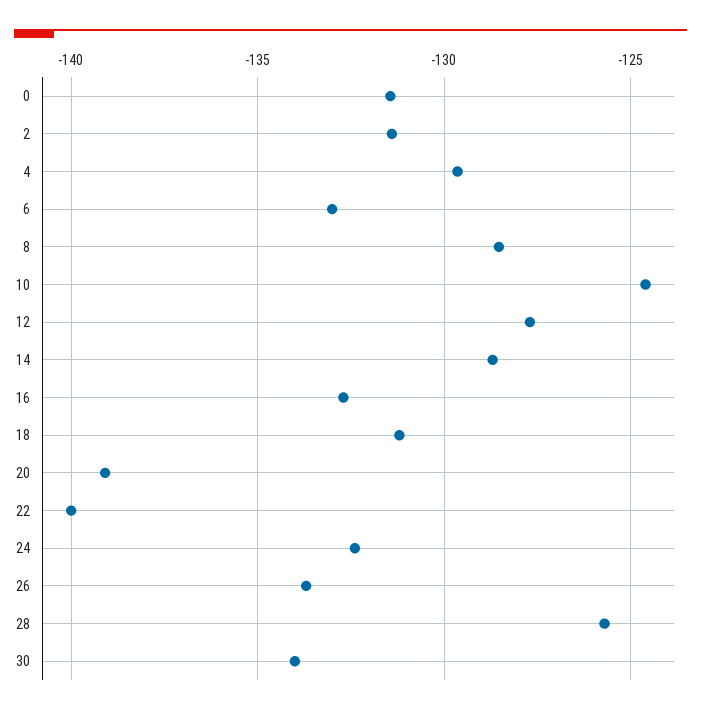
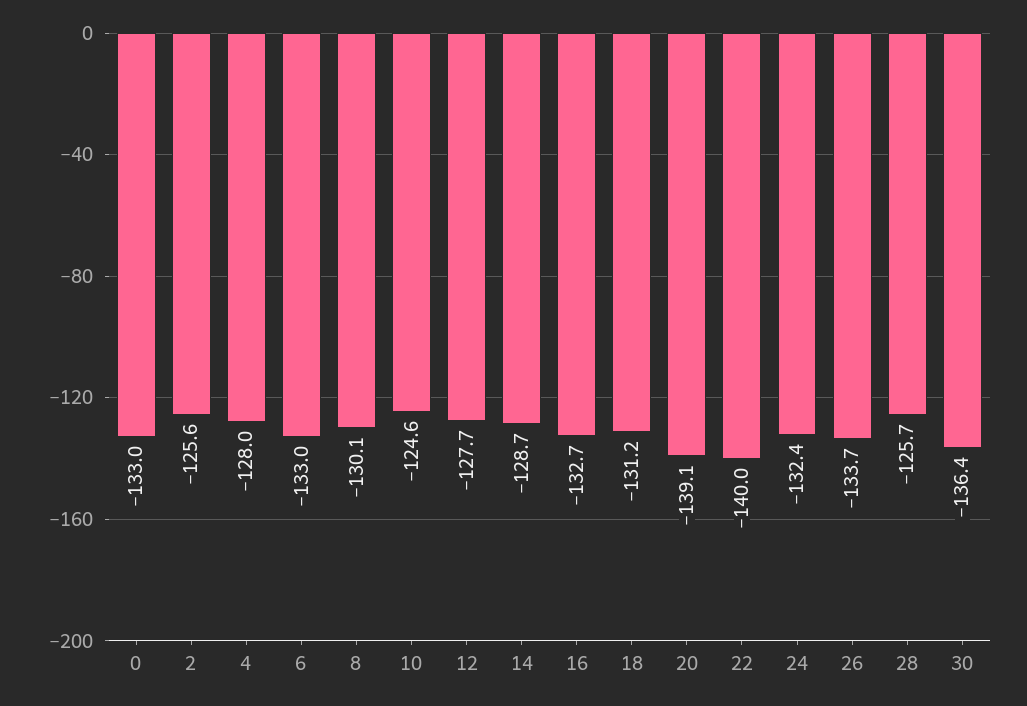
  {
-   "0": -131.5,
+   "0": -133,
-   "2": -131.5,
+   "2": -125.6,
-   "4": -129.5,
+   "4": -128,
    "6": -133,
-   "8": -128.5,
+   "8": -130.1,
    "10": -124.6,
    "12": -127.7,
    "14": -128.7,
    "16": -132.7,
    "18": -131.2,
    "20": -139.1,
    "22": -140,
    "24": -132.4,
    "26": -133.7,
    "28": -125.7,
-   "30": -134
+   "30": -136.4
  }

